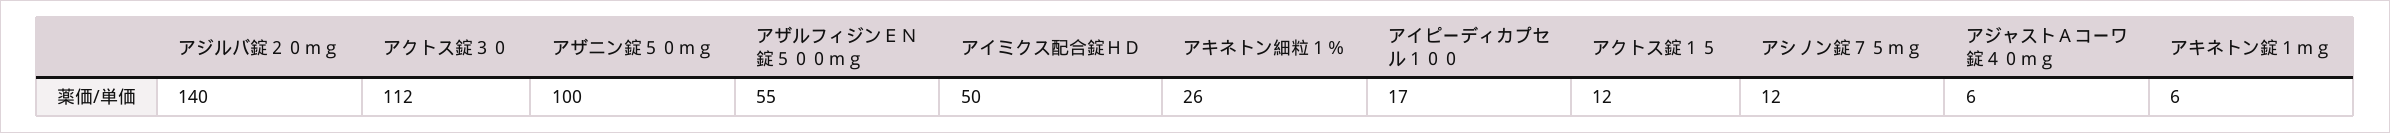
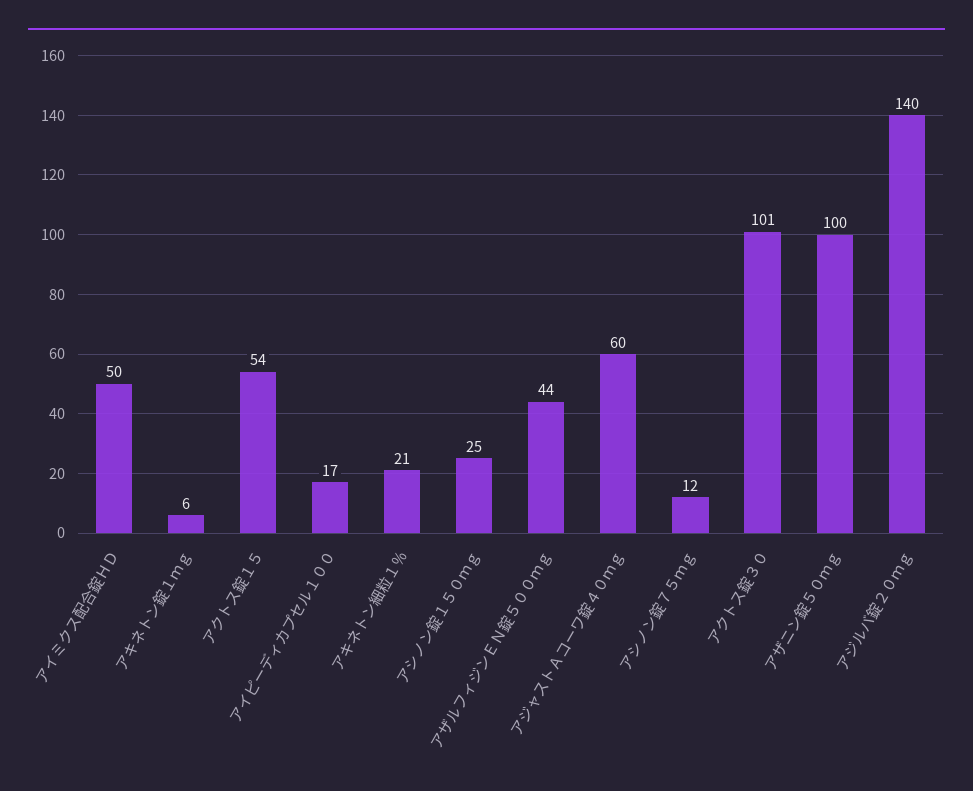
  {
    "アジルバ錠２０ｍｇ": 140,
-   "アクトス錠３０": 112,
+   "アクトス錠３０": 101,
    "アザニン錠５０ｍｇ": 100,
-   "アザルフィジンＥＮ錠５００ｍｇ": 55,
+   "アザルフィジンＥＮ錠５００ｍｇ": 44,
    "アイミクス配合錠ＨＤ": 50,
-   "アキネトン細粒１％": 26,
+   "アキネトン細粒１％": 21,
    "アイピーディカプセル１００": 17,
-   "アクトス錠１５": 12,
+   "アクトス錠１５": 54,
    "アシノン錠７５ｍｇ": 12,
-   "アジャストＡコーワ錠４０ｍｇ": 6,
+   "アジャストＡコーワ錠４０ｍｇ": 60,
-   "アキネトン錠１ｍｇ": 6
+   "アキネトン錠１ｍｇ": 6,
+   "アシノン錠１５０ｍｇ": 25
  }

